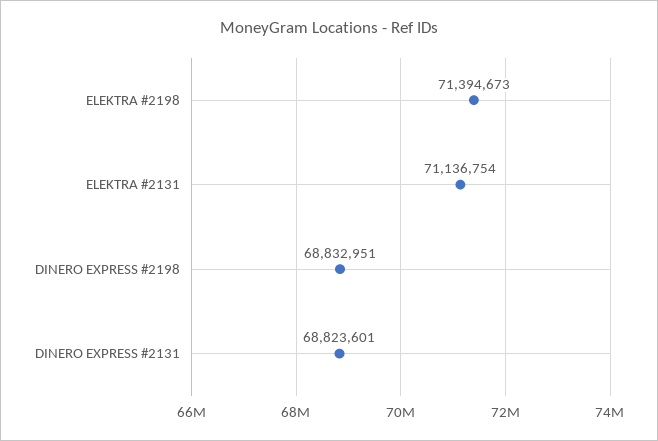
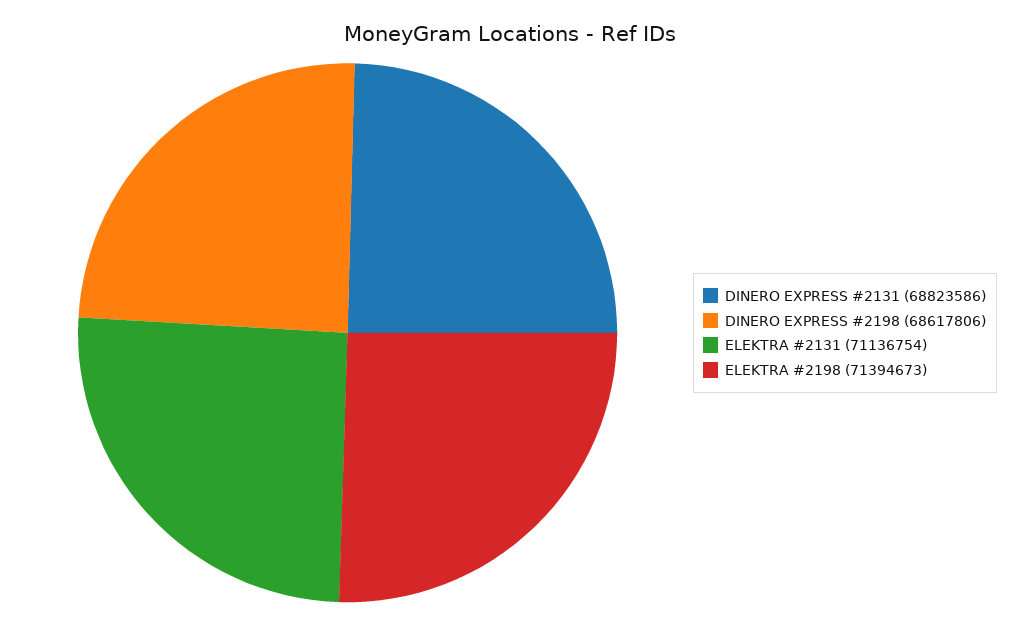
  {
    "ELEKTRA #2198": 71394673,
    "ELEKTRA #2131": 71136754,
-   "DINERO EXPRESS #2198": 68832951,
+   "DINERO EXPRESS #2198": 68617806,
-   "DINERO EXPRESS #2131": 68823601
+   "DINERO EXPRESS #2131": 68823586
  }

